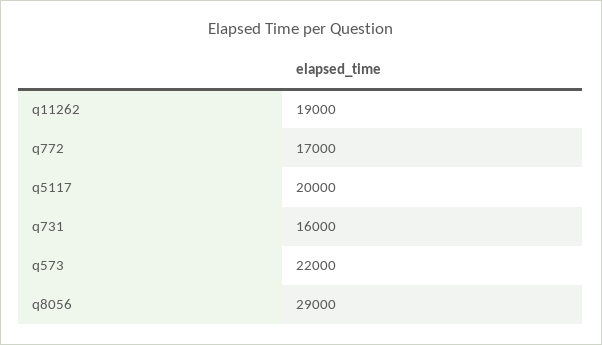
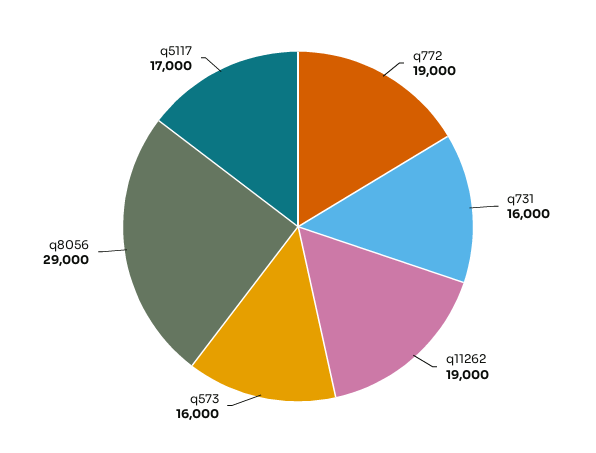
  {
    "q11262": 19000,
-   "q772": 17000,
+   "q772": 19000,
-   "q5117": 20000,
+   "q5117": 17000,
    "q731": 16000,
-   "q573": 22000,
+   "q573": 16000,
    "q8056": 29000
  }

